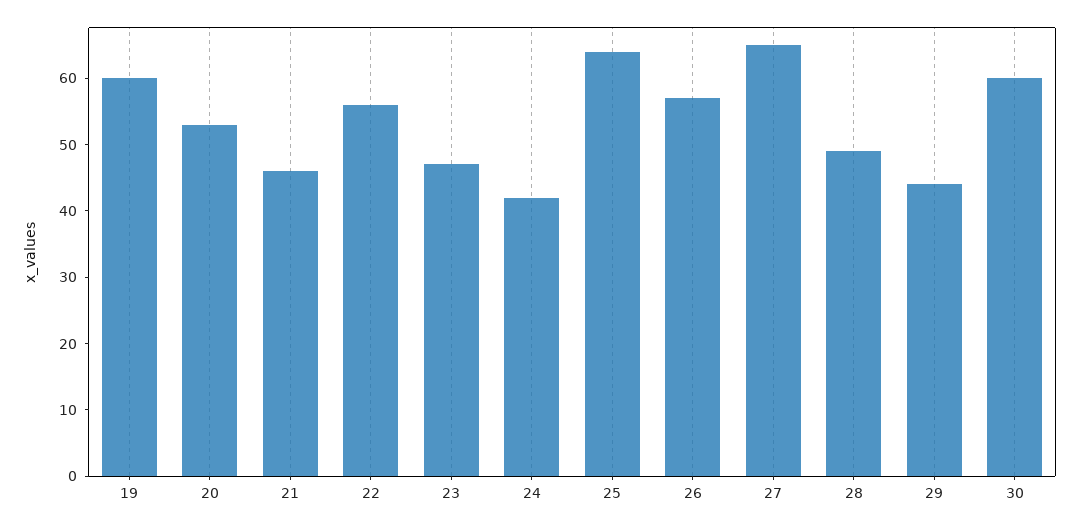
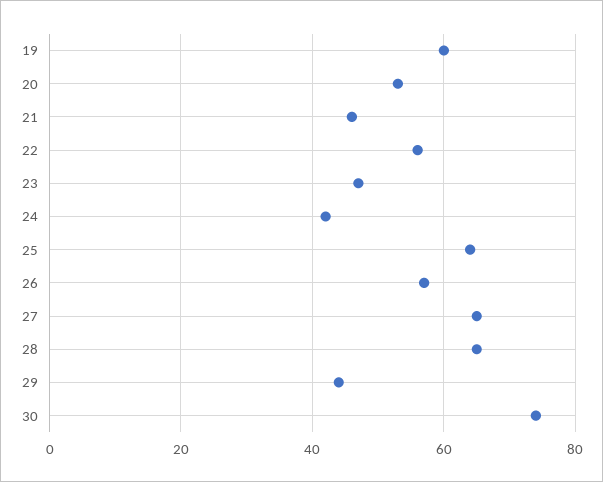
  {
    "19": 60,
    "20": 55,
    "21": 45,
    "22": 55,
    "23": 45,
    "24": 40,
    "25": 65,
    "26": 55,
    "27": 65,
-   "28": 50,
+   "28": 65,
    "29": 45,
-   "30": 60
+   "30": 75
  }

